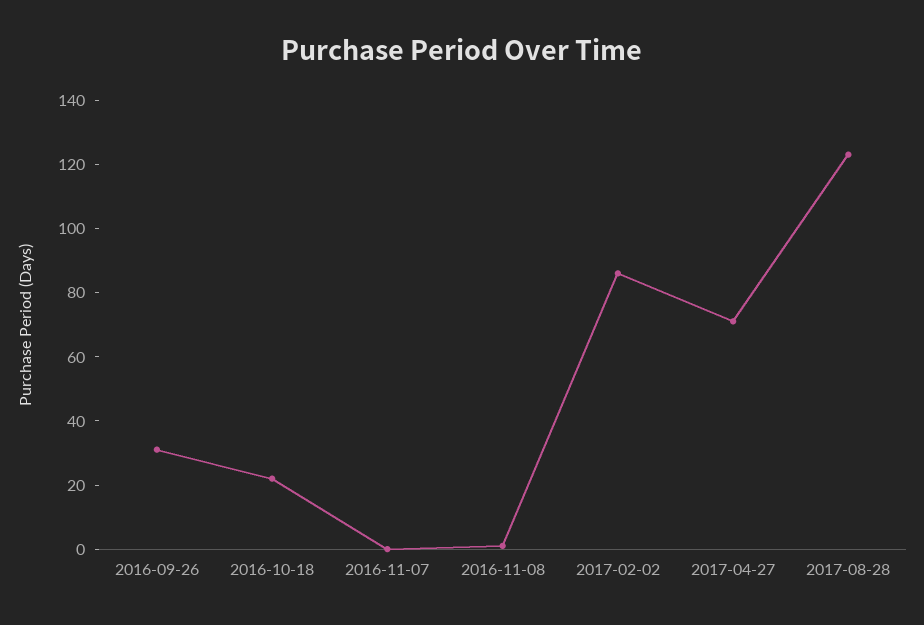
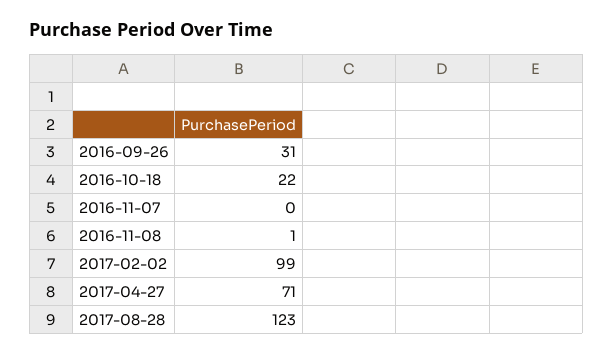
  {
    "2016-09-26": 31,
    "2016-10-18": 22,
    "2016-11-07": 0,
    "2016-11-08": 1,
-   "2017-02-02": 85,
+   "2017-02-02": 99,
    "2017-04-27": 71,
    "2017-08-28": 123
  }

